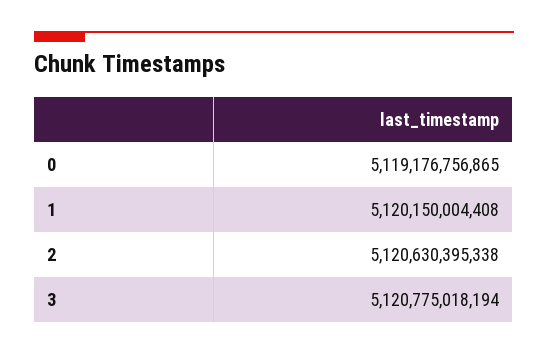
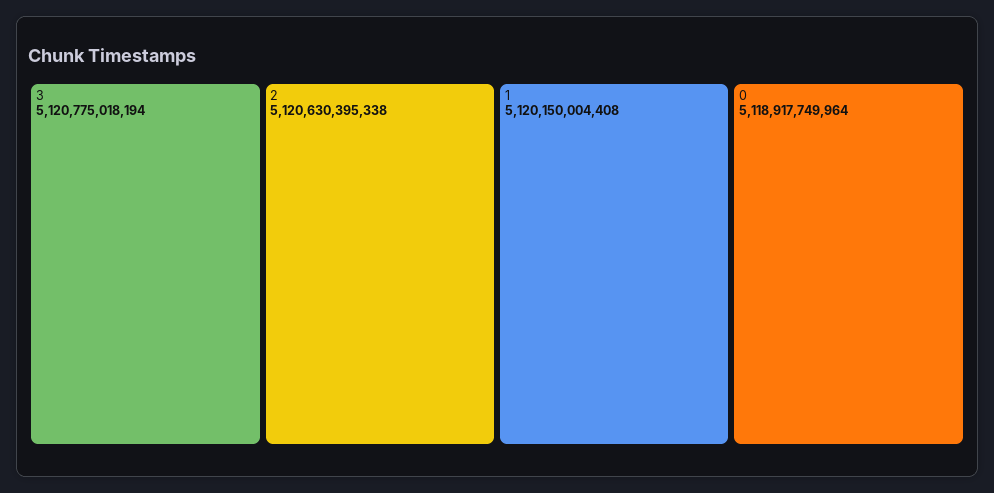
  {
-   "0": 5119176756865,
+   "0": 5118917749964,
    "1": 5120150004408,
    "2": 5120630395338,
    "3": 5120775018194
  }

